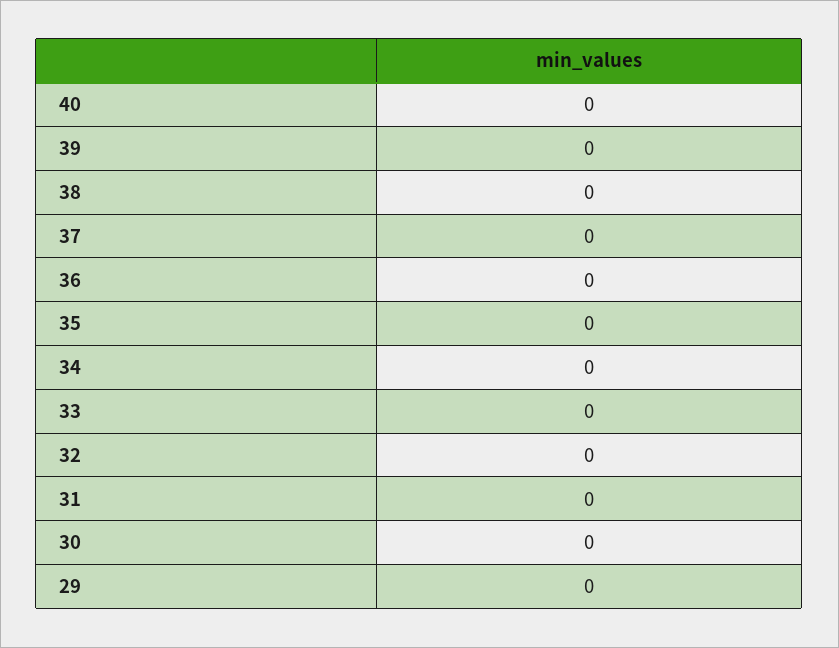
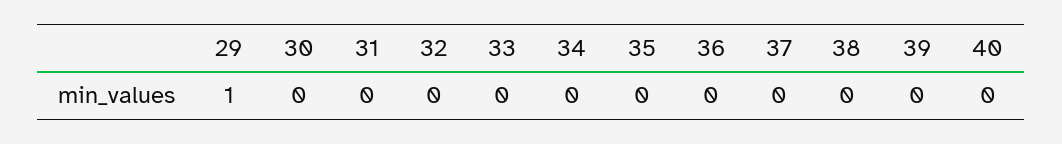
  {
    "40": 0,
    "39": 0,
    "38": 0,
    "37": 0,
    "36": 0,
    "35": 0,
    "34": 0,
    "33": 0,
    "32": 0,
    "31": 0,
    "30": 0,
-   "29": 0
+   "29": 1
  }

